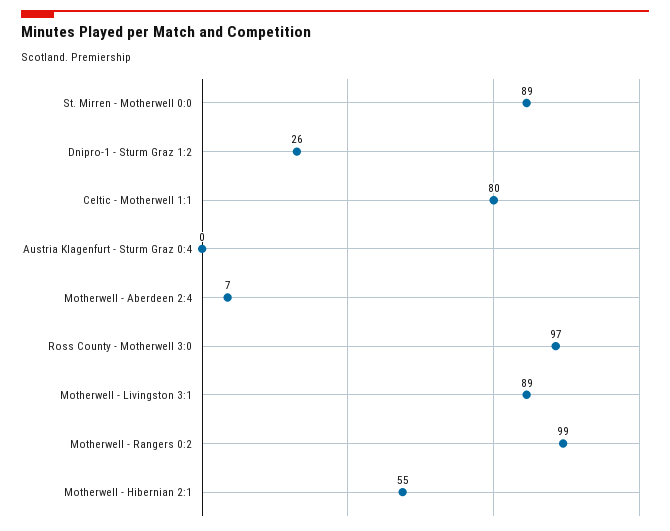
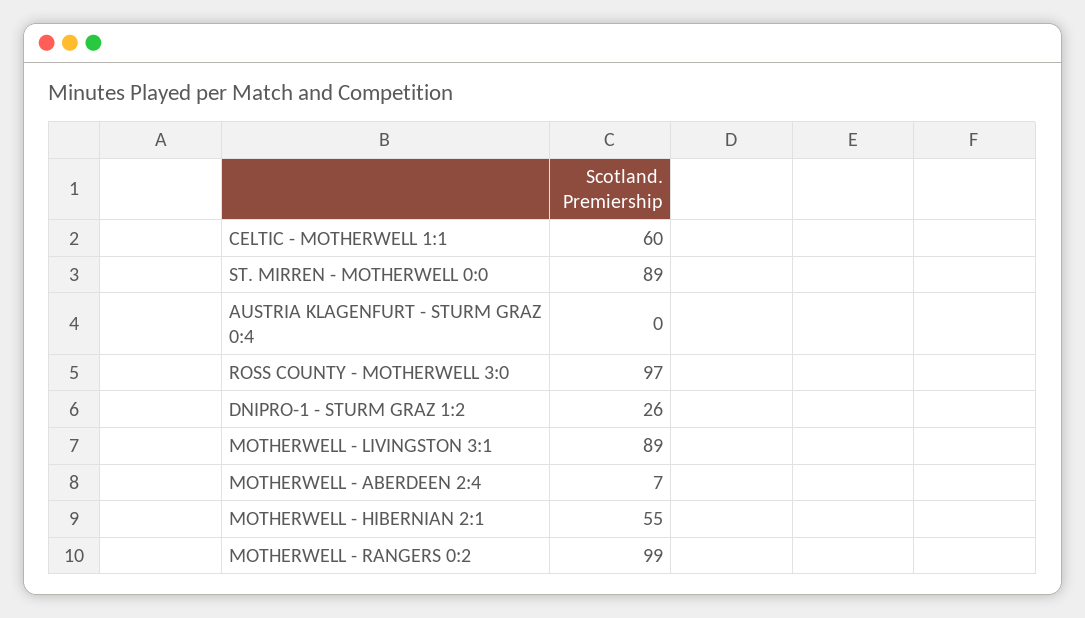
  {
    "St. Mirren - Motherwell 0:0": 89,
    "Dnipro-1 - Sturm Graz 1:2": 26,
-   "Celtic - Motherwell 1:1": 80,
+   "Celtic - Motherwell 1:1": 60,
    "Austria Klagenfurt - Sturm Graz 0:4": 0,
    "Motherwell - Aberdeen 2:4": 7,
    "Ross County - Motherwell 3:0": 97,
    "Motherwell - Livingston 3:1": 89,
    "Motherwell - Rangers 0:2": 99,
    "Motherwell - Hibernian 2:1": 55
  }

